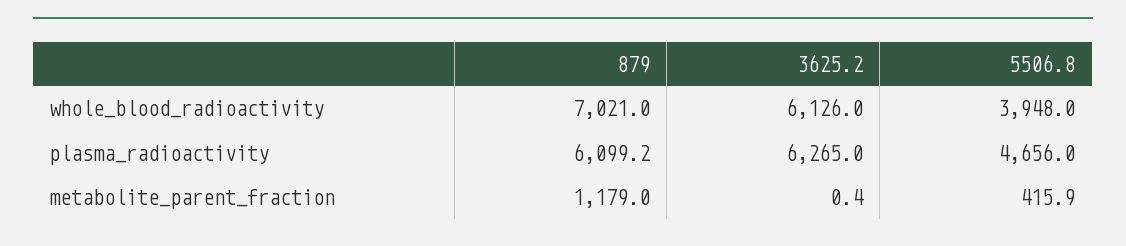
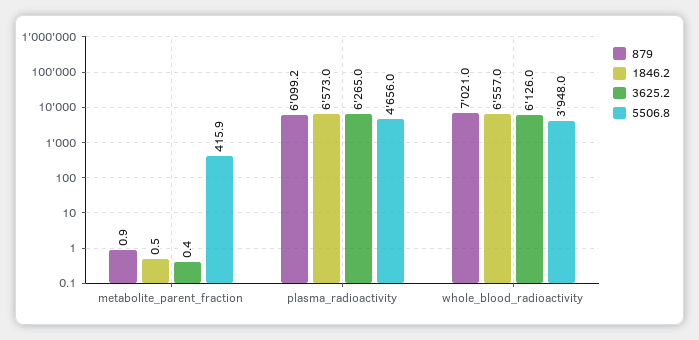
  {
    "879": {
      "whole_blood_radioactivity": 7021,
      "plasma_radioactivity": 6099.2,
-     "metabolite_parent_fraction": 1179
+     "metabolite_parent_fraction": 0.9
    },
    "3625.2": {
      "whole_blood_radioactivity": 6126,
      "plasma_radioactivity": 6265,
      "metabolite_parent_fraction": 0.4
    },
    "5506.8": {
      "whole_blood_radioactivity": 3948,
      "plasma_radioactivity": 4656,
      "metabolite_parent_fraction": 415.9
-   }
+   },
+   "1846.2": {
+     "metabolite_parent_fraction": 0.5,
+     "plasma_radioactivity": 6573,
+     "whole_blood_radioactivity": 6557
+   }
  }

